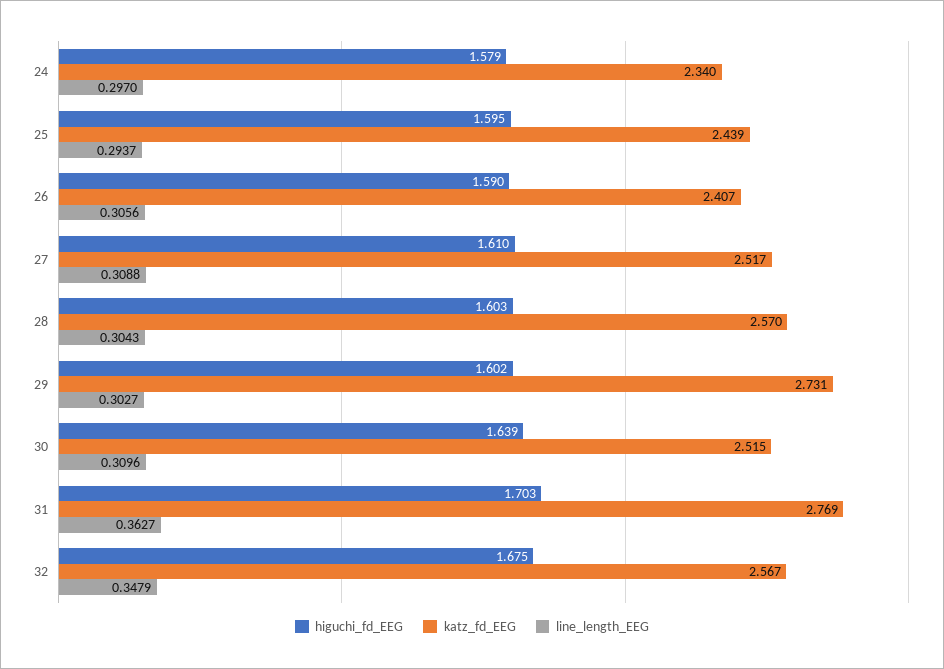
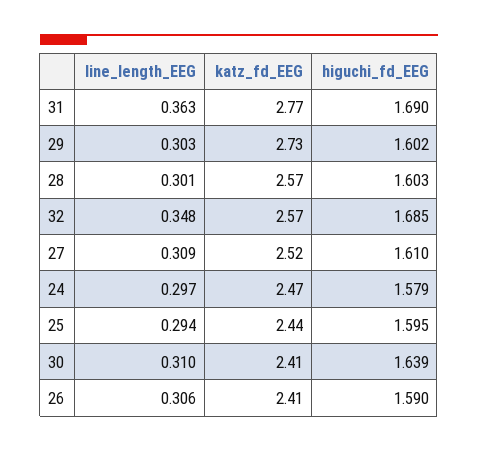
  {
    "higuchi_fd_EEG": {
      "24": 1.579,
      "25": 1.595,
      "26": 1.59,
      "27": 1.61,
      "28": 1.603,
      "29": 1.602,
      "30": 1.639,
-     "31": 1.703,
+     "31": 1.69,
-     "32": 1.675
+     "32": 1.685
    },
    "katz_fd_EEG": {
-     "24": 2.34,
+     "24": 2.47,
      "25": 2.439,
      "26": 2.407,
      "27": 2.517,
      "28": 2.57,
      "29": 2.731,
-     "30": 2.515,
+     "30": 2.41,
      "31": 2.769,
      "32": 2.567
    },
    "line_length_EEG": {
      "24": 0.297,
      "25": 0.2937,
      "26": 0.3056,
      "27": 0.3088,
-     "28": 0.3043,
+     "28": 0.301,
      "29": 0.3027,
      "30": 0.3096,
      "31": 0.3627,
      "32": 0.3479
    }
  }

